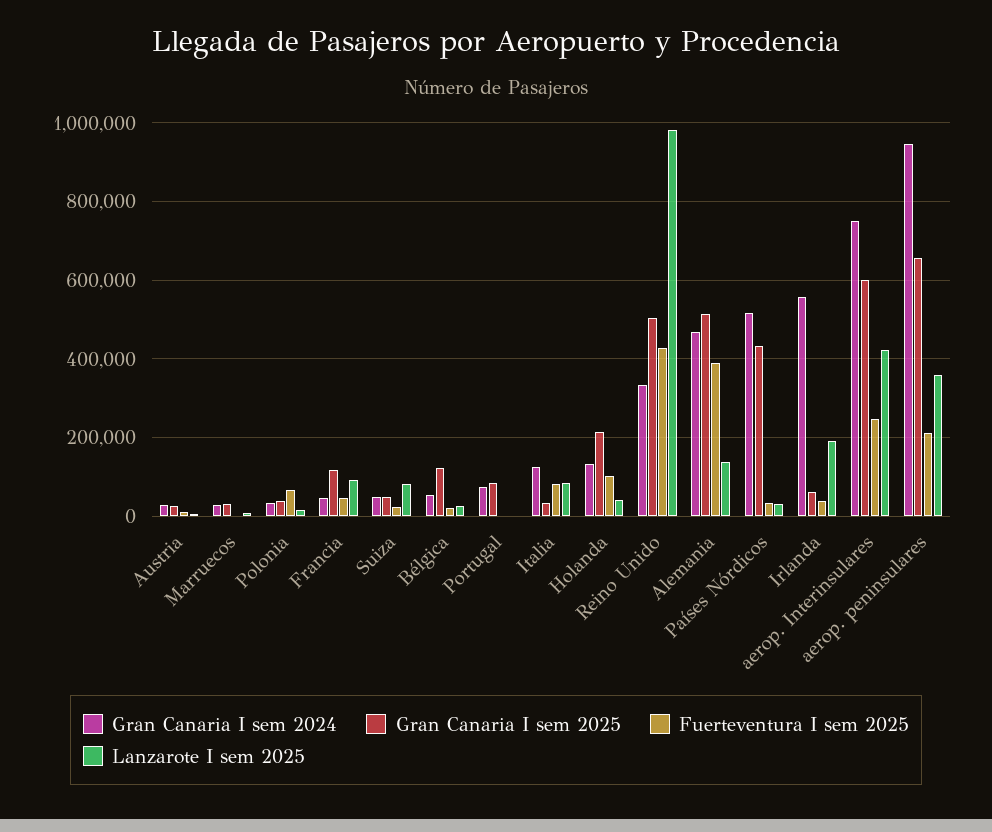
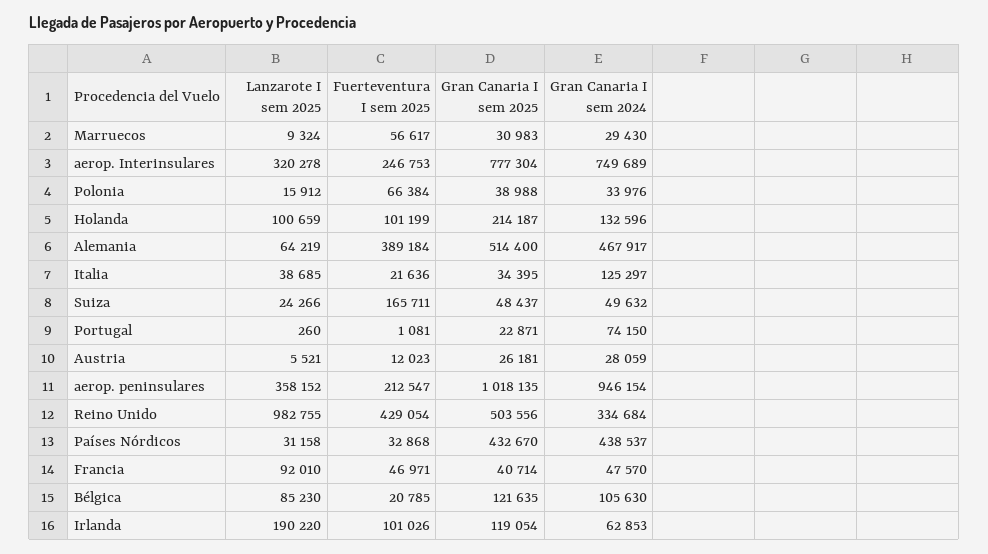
  {
    "Gran Canaria I sem 2024": {
      "Austria": 28059,
      "Marruecos": 29430,
      "Polonia": 33976,
      "Francia": 47570,
      "Suiza": 49632,
-     "Bélgica": 60000,
+     "Bélgica": 105630,
      "Portugal": 74150,
      "Italia": 125297,
      "Holanda": 132596,
      "Reino Unido": 334684,
      "Alemania": 467917,
-     "Países Nórdicos": 520000,
+     "Países Nórdicos": 438537,
-     "Irlanda": 560000,
+     "Irlanda": 62853,
      "aerop. Interinsulares": 749689,
      "aerop. peninsulares": 946154
    },
    "Gran Canaria I sem 2025": {
      "Austria": 26181,
      "Marruecos": 30983,
      "Polonia": 38988,
-     "Francia": 120000,
+     "Francia": 40714,
      "Suiza": 48437,
      "Bélgica": 121635,
-     "Portugal": 80000,
+     "Portugal": 22871,
      "Italia": 34395,
      "Holanda": 214187,
      "Reino Unido": 503556,
      "Alemania": 514400,
      "Países Nórdicos": 432670,
-     "Irlanda": 60000,
+     "Irlanda": 119054,
-     "aerop. Interinsulares": 600000,
+     "aerop. Interinsulares": 777304,
-     "aerop. peninsulares": 660000
+     "aerop. peninsulares": 1018135
    },
    "Fuerteventura I sem 2025": {
      "Austria": 12023,
-     "Marruecos": 0,
+     "Marruecos": 56617,
      "Polonia": 66384,
      "Francia": 46971,
-     "Suiza": 20000,
+     "Suiza": 165711,
      "Bélgica": 20785,
      "Portugal": 1081,
-     "Italia": 80000,
+     "Italia": 21636,
      "Holanda": 101199,
      "Reino Unido": 429054,
      "Alemania": 389184,
      "Países Nórdicos": 32868,
-     "Irlanda": 40000,
+     "Irlanda": 101026,
      "aerop. Interinsulares": 246753,
      "aerop. peninsulares": 212547
    },
    "Lanzarote I sem 2025": {
      "Austria": 5521,
      "Marruecos": 9324,
      "Polonia": 15912,
      "Francia": 92010,
-     "Suiza": 80000,
+     "Suiza": 24266,
-     "Bélgica": 20000,
+     "Bélgica": 85230,
      "Portugal": 260,
-     "Italia": 80000,
+     "Italia": 38685,
-     "Holanda": 40000,
+     "Holanda": 100659,
      "Reino Unido": 982755,
-     "Alemania": 140000,
+     "Alemania": 64219,
      "Países Nórdicos": 31158,
      "Irlanda": 190220,
-     "aerop. Interinsulares": 420000,
+     "aerop. Interinsulares": 320278,
      "aerop. peninsulares": 358152
    }
  }

